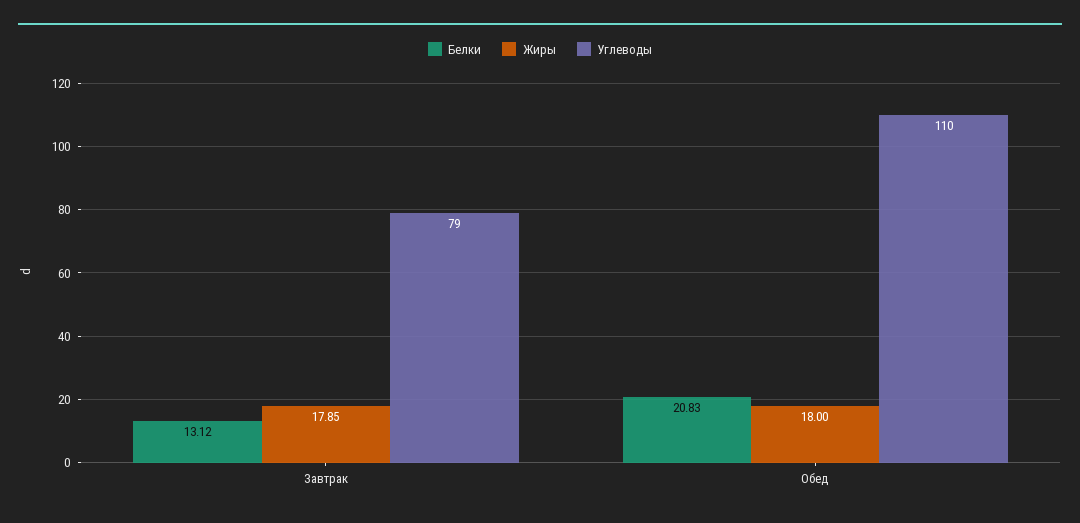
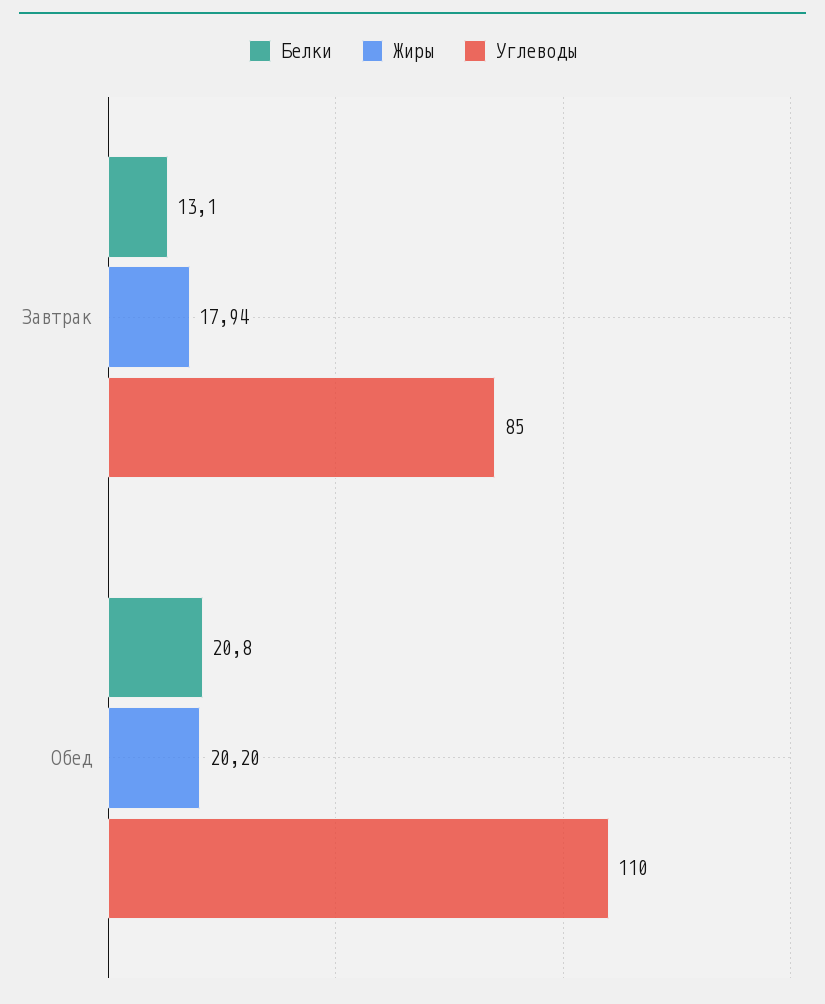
  {
    "Белки": {
      "Завтрак": 13.12,
      "Обед": 20.83
    },
    "Жиры": {
-     "Завтрак": 17.85,
+     "Завтрак": 17.94,
-     "Обед": 18
+     "Обед": 20.2
    },
    "Углеводы": {
-     "Завтрак": 79,
+     "Завтрак": 85,
      "Обед": 110
    }
  }

